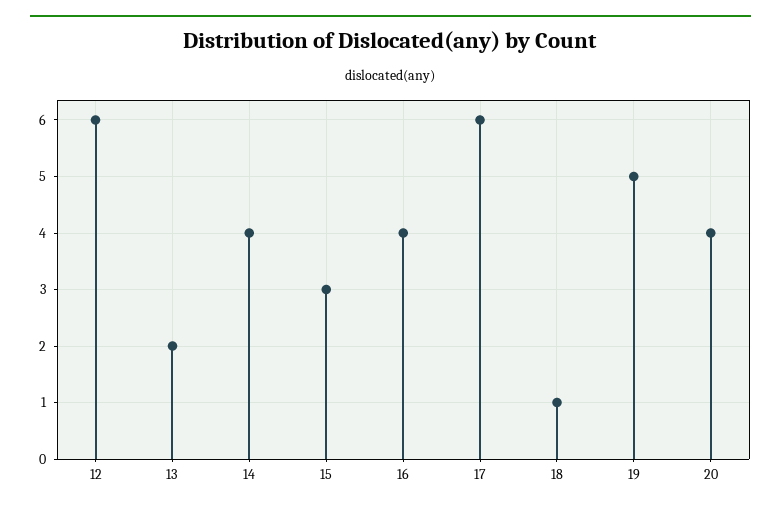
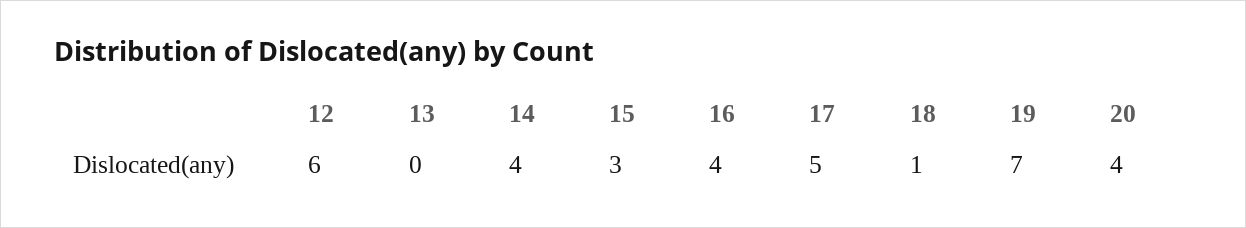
  {
    "12": 6,
-   "13": 2,
+   "13": 0,
    "14": 4,
    "15": 3,
    "16": 4,
-   "17": 6,
+   "17": 5,
    "18": 1,
-   "19": 5,
+   "19": 7,
    "20": 4
  }

